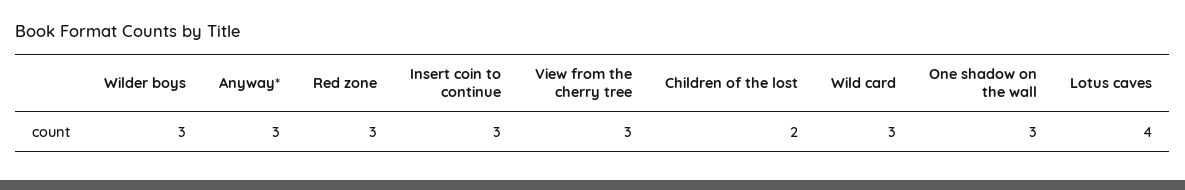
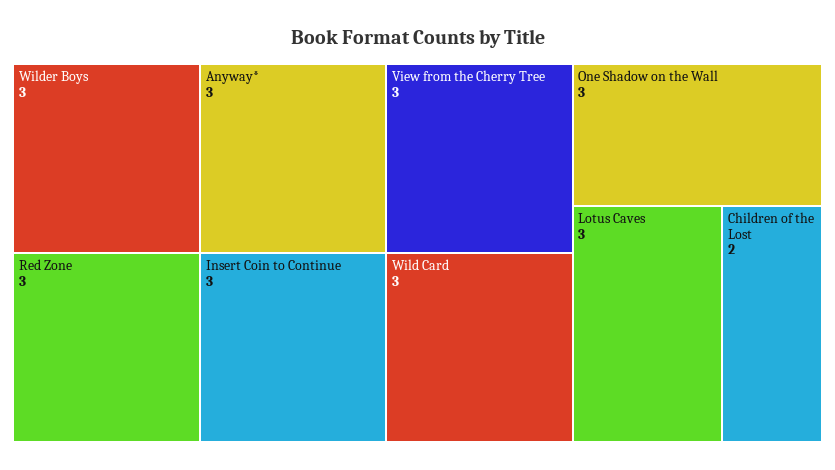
  {
    "Wilder boys": 3,
    "Anyway*": 3,
    "Red zone": 3,
    "Insert coin to continue": 3,
    "View from the cherry tree": 3,
    "Children of the lost": 2,
    "Wild card": 3,
    "One shadow on the wall": 3,
-   "Lotus caves": 4
+   "Lotus caves": 3
  }

